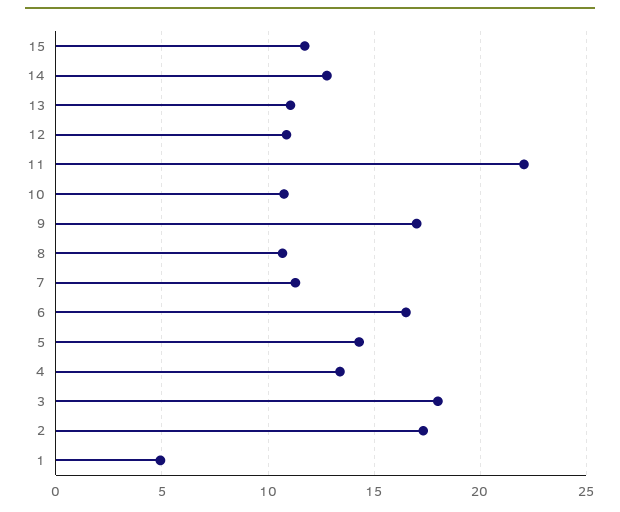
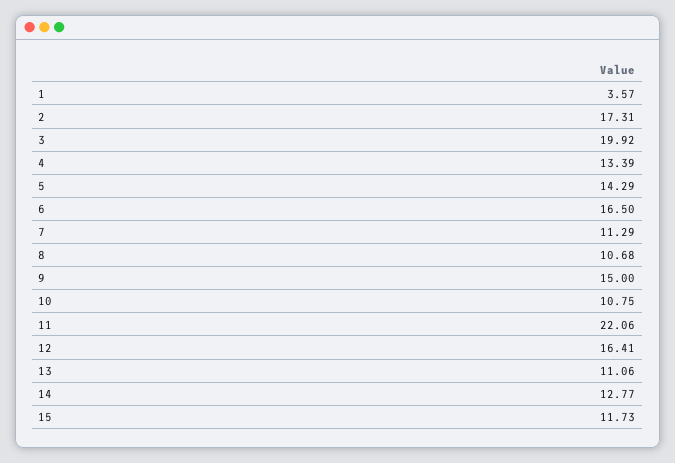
  {
    "15": 11.73,
    "14": 12.77,
    "13": 11.06,
-   "12": 11,
+   "12": 16.41,
    "11": 22.06,
    "10": 10.75,
-   "9": 17,
+   "9": 15,
    "8": 10.68,
    "7": 11.29,
    "6": 16.5,
    "5": 14.29,
    "4": 13.39,
-   "3": 18,
+   "3": 19.92,
    "2": 17.31,
-   "1": 5
+   "1": 3.57
  }

